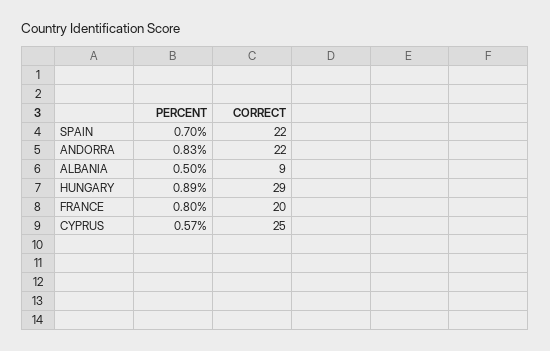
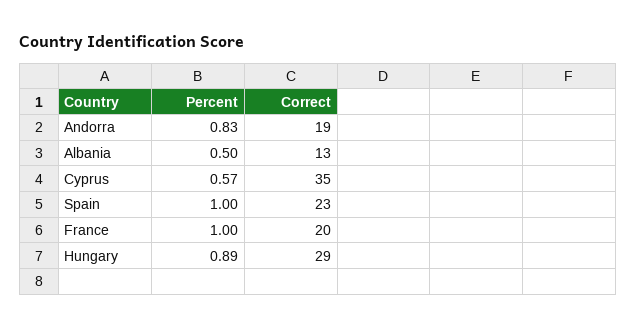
  {
    "PERCENT": {
-     "SPAIN": 0.7,
+     "SPAIN": 1,
      "ANDORRA": 0.83,
      "ALBANIA": 0.5,
      "HUNGARY": 0.89,
-     "FRANCE": 0.8,
+     "FRANCE": 1,
      "CYPRUS": 0.57
    },
    "CORRECT": {
-     "SPAIN": 22,
+     "SPAIN": 23,
-     "ANDORRA": 22,
+     "ANDORRA": 19,
-     "ALBANIA": 9,
+     "ALBANIA": 13,
      "HUNGARY": 29,
      "FRANCE": 20,
-     "CYPRUS": 25
+     "CYPRUS": 35
    }
  }

